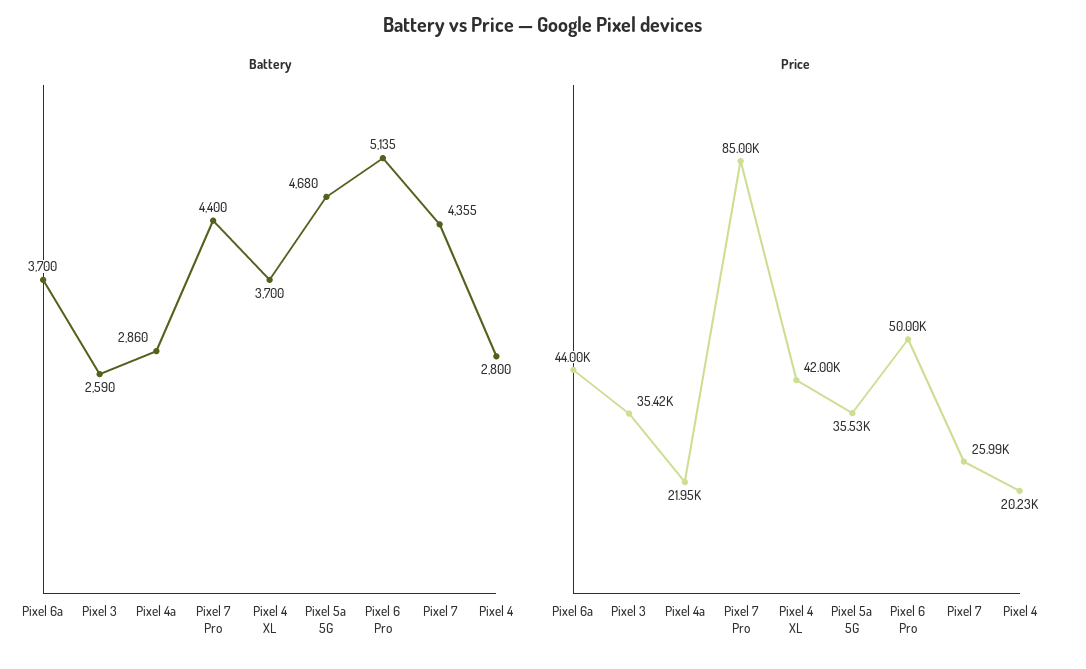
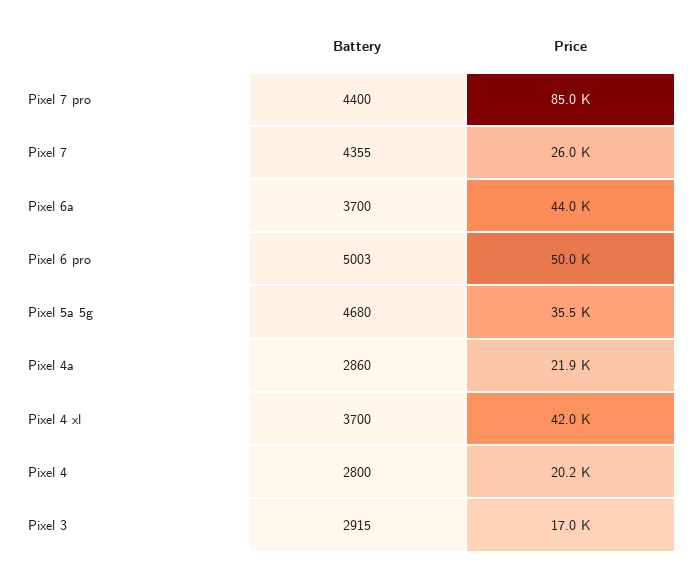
  {
    "Battery": {
      "Pixel 6a": 3700,
-     "Pixel 3": 2590,
+     "Pixel 3": 2915,
      "Pixel 4a": 2860,
      "Pixel 7 Pro": 4400,
      "Pixel 4 XL": 3700,
      "Pixel 5a 5G": 4680,
-     "Pixel 6 Pro": 5135,
+     "Pixel 6 Pro": 5003,
      "Pixel 7": 4355,
      "Pixel 4": 2800
    },
    "Price": {
      "Pixel 6a": 44000,
-     "Pixel 3": 35420,
+     "Pixel 3": 17000,
      "Pixel 4a": 21950,
      "Pixel 7 Pro": 85000,
      "Pixel 4 XL": 42000,
      "Pixel 5a 5G": 35530,
      "Pixel 6 Pro": 50000,
      "Pixel 7": 25990,
      "Pixel 4": 20230
    }
  }

